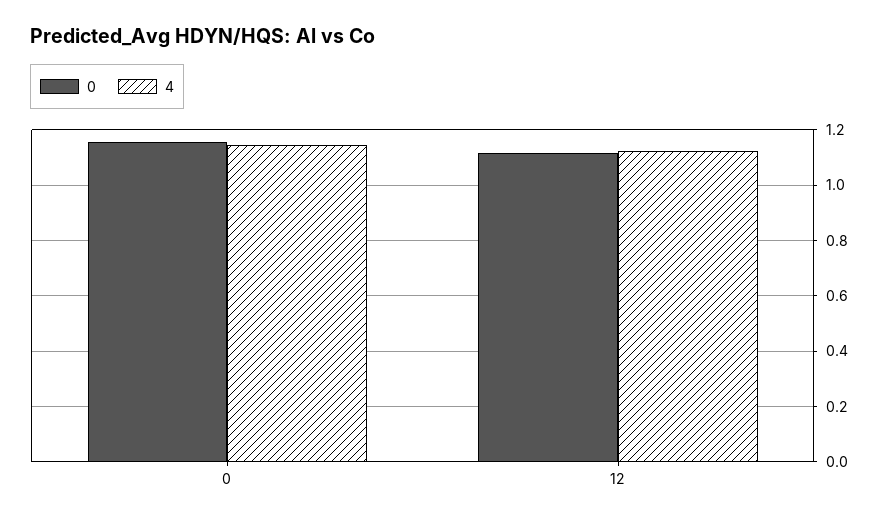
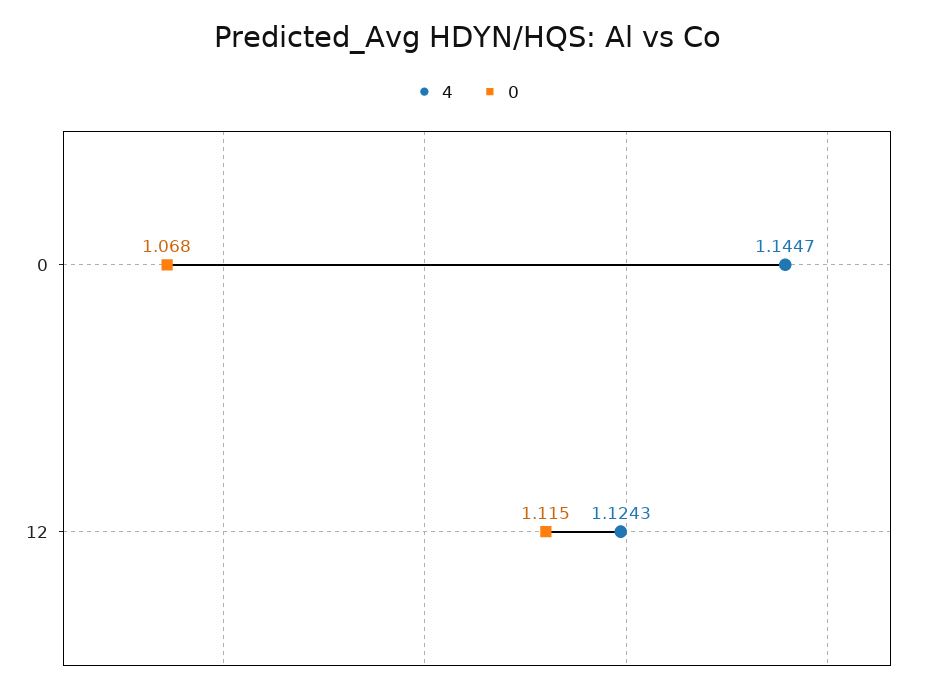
  {
    "0": {
-     "0": 1.15,
+     "0": 1.068,
      "12": 1.115
    },
    "4": {
      "0": 1.1447,
      "12": 1.1243
    }
  }

